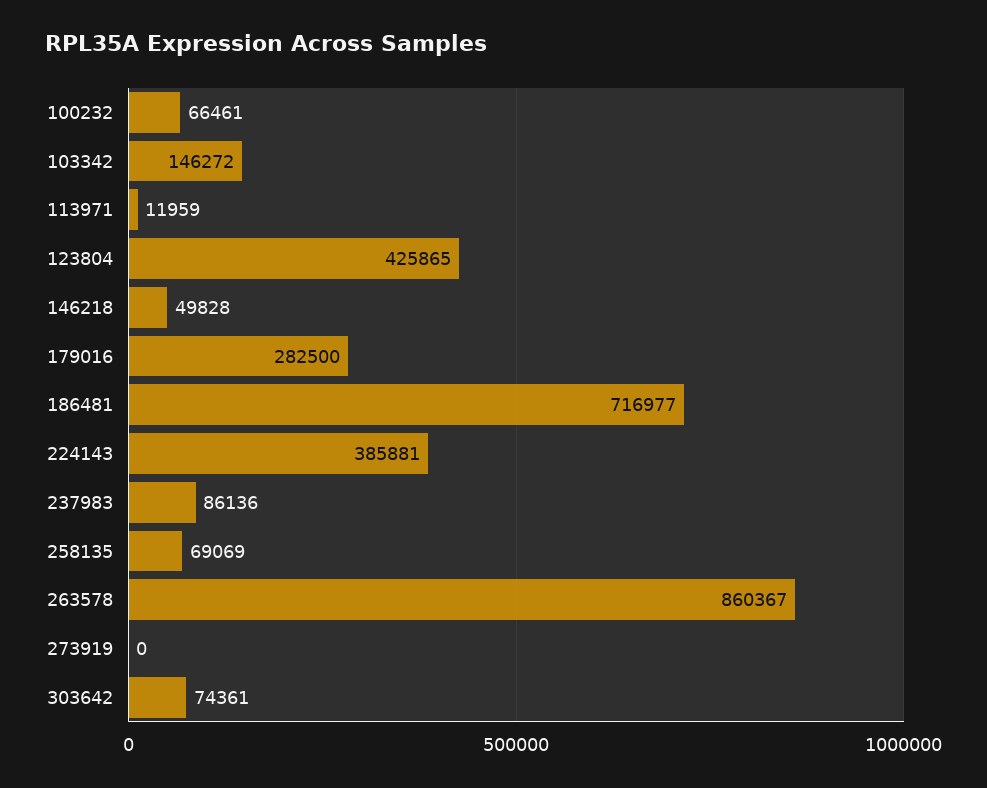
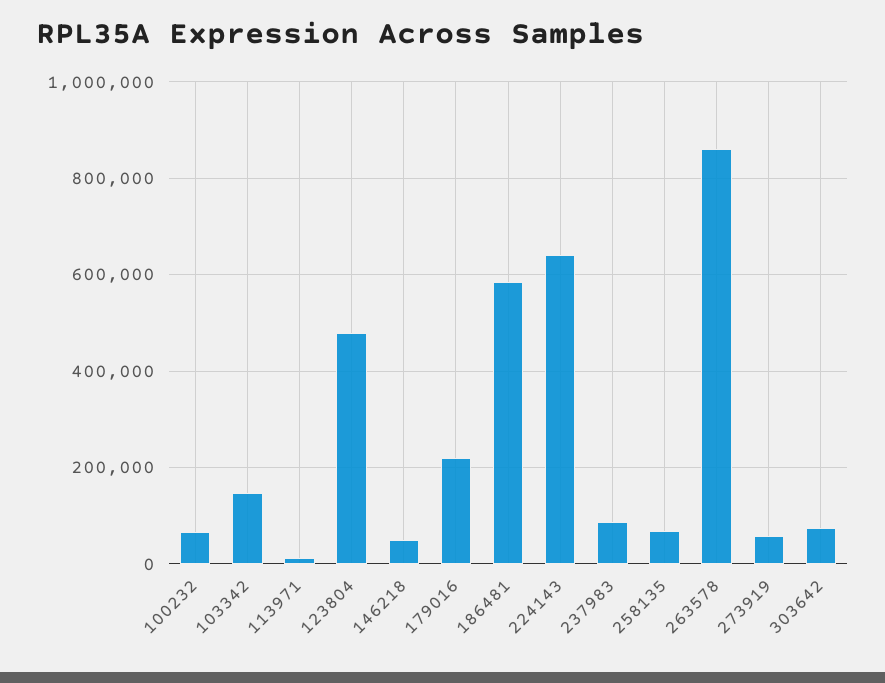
  {
    "100232": 66461,
    "103342": 146272,
    "113971": 11959,
-   "123804": 425865,
+   "123804": 480000,
    "146218": 49828,
-   "179016": 282500,
+   "179016": 220000,
-   "186481": 716977,
+   "186481": 580000,
-   "224143": 385881,
+   "224143": 640000,
    "237983": 86136,
    "258135": 69069,
    "263578": 860367,
-   "273919": 0,
+   "273919": 60000,
    "303642": 74361
  }

